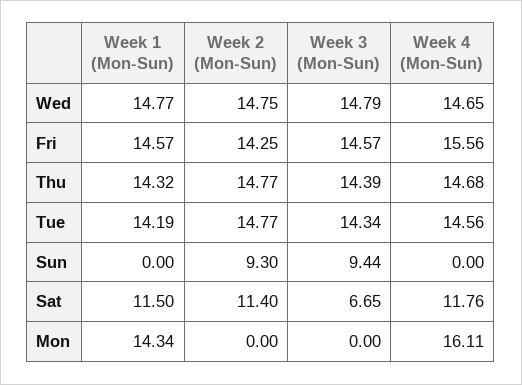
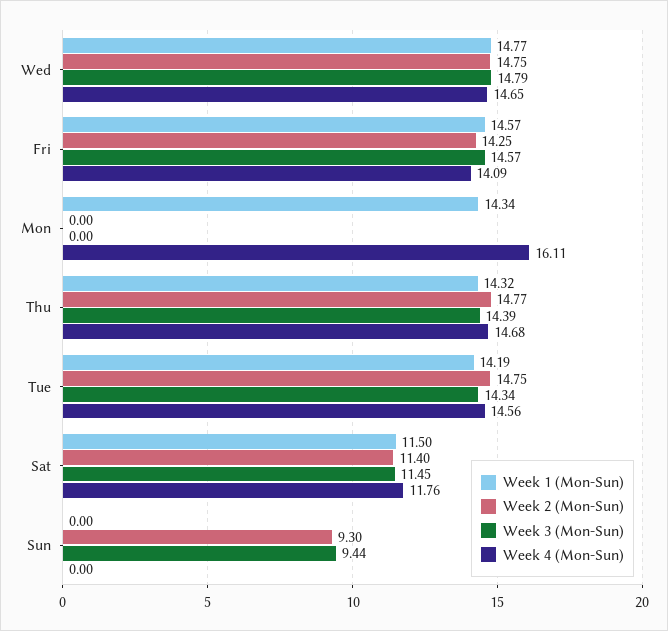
  {
    "Week 1 (Mon-Sun)": {
      "Wed": 14.77,
      "Fri": 14.57,
      "Thu": 14.32,
      "Tue": 14.19,
      "Sun": 0,
      "Sat": 11.5,
      "Mon": 14.34
    },
    "Week 2 (Mon-Sun)": {
      "Wed": 14.75,
      "Fri": 14.25,
      "Thu": 14.77,
-     "Tue": 14.77,
+     "Tue": 14.75,
      "Sun": 9.3,
      "Sat": 11.4,
      "Mon": 0
    },
    "Week 3 (Mon-Sun)": {
      "Wed": 14.79,
      "Fri": 14.57,
      "Thu": 14.39,
      "Tue": 14.34,
      "Sun": 9.44,
-     "Sat": 6.65,
+     "Sat": 11.45,
      "Mon": 0
    },
    "Week 4 (Mon-Sun)": {
      "Wed": 14.65,
-     "Fri": 15.56,
+     "Fri": 14.09,
      "Thu": 14.68,
      "Tue": 14.56,
      "Sun": 0,
      "Sat": 11.76,
      "Mon": 16.11
    }
  }

